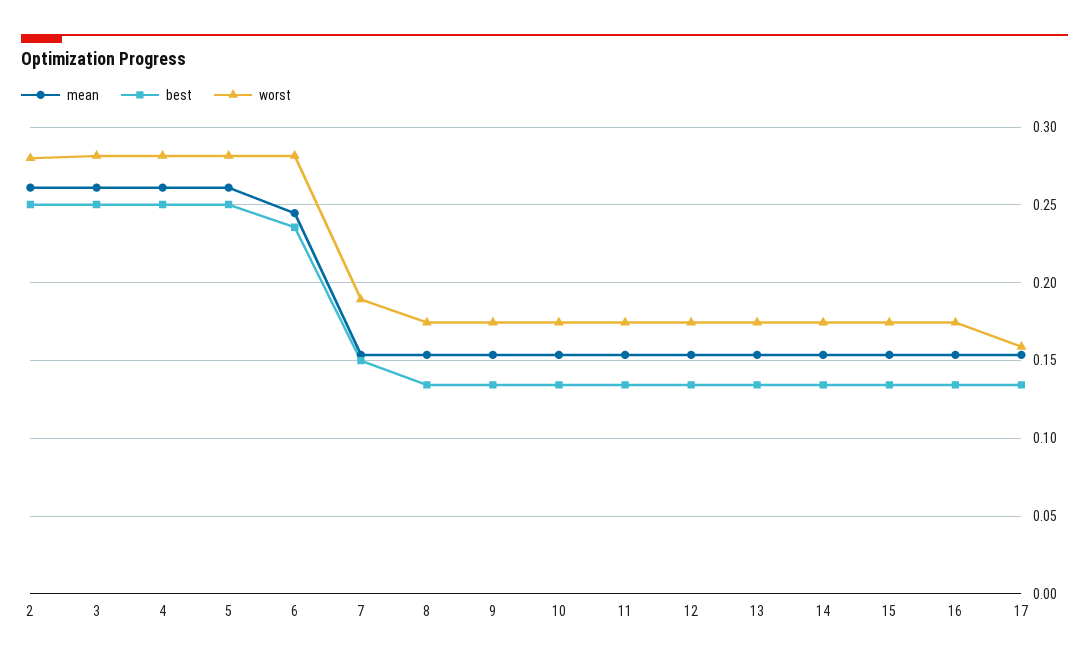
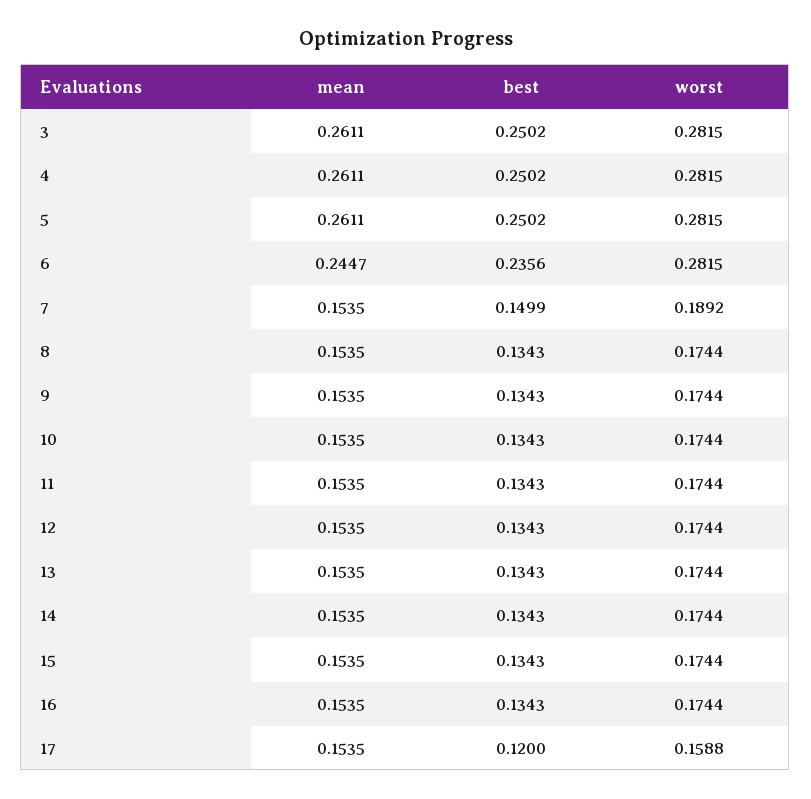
  {
    "mean": {
-     "2": 0.26,
      "3": 0.2611,
      "4": 0.2611,
      "5": 0.2611,
      "6": 0.2447,
      "7": 0.1535,
      "8": 0.1535,
      "9": 0.1535,
      "10": 0.1535,
      "11": 0.1535,
      "12": 0.1535,
      "13": 0.1535,
      "14": 0.1535,
      "15": 0.1535,
      "16": 0.1535,
      "17": 0.1535
    },
    "best": {
-     "2": 0.25,
      "3": 0.2502,
      "4": 0.2502,
      "5": 0.2502,
      "6": 0.2356,
      "7": 0.1499,
      "8": 0.1343,
      "9": 0.1343,
      "10": 0.1343,
      "11": 0.1343,
      "12": 0.1343,
      "13": 0.1343,
      "14": 0.1343,
      "15": 0.1343,
      "16": 0.1343,
-     "17": 0.135
+     "17": 0.12
    },
    "worst": {
-     "2": 0.28,
      "3": 0.2815,
      "4": 0.2815,
      "5": 0.2815,
      "6": 0.2815,
      "7": 0.1892,
      "8": 0.1744,
      "9": 0.1744,
      "10": 0.1744,
      "11": 0.1744,
      "12": 0.1744,
      "13": 0.1744,
      "14": 0.1744,
      "15": 0.1744,
      "16": 0.1744,
      "17": 0.1588
    }
  }

